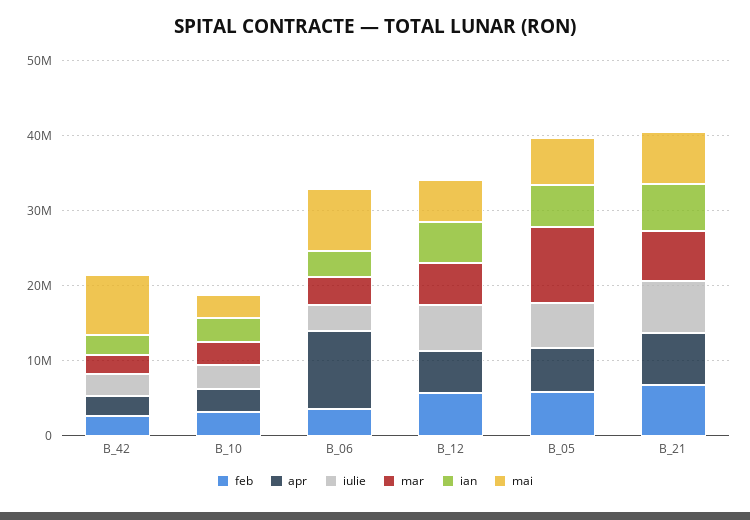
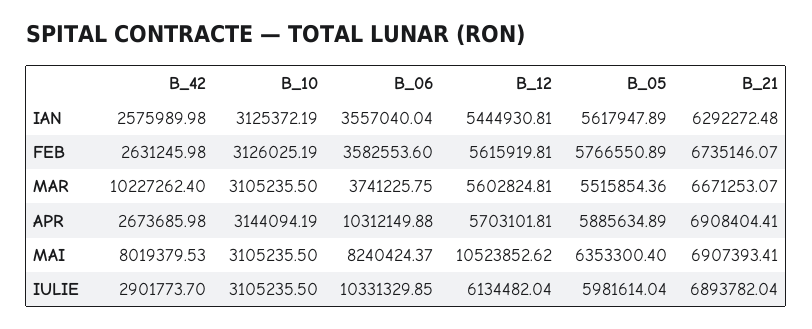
  {
    "feb": {
      "B_42": 2631245.98,
      "B_10": 3126025.19,
      "B_06": 3582553.6,
      "B_12": 5615919.81,
      "B_05": 5766550.89,
      "B_21": 6735146.07
    },
    "apr": {
      "B_42": 2673685.98,
      "B_10": 3144094.19,
      "B_06": 10312149.88,
      "B_12": 5703101.81,
      "B_05": 5885634.89,
      "B_21": 6908404.41
    },
    "iulie": {
      "B_42": 2901773.7,
      "B_10": 3105235.5,
-     "B_06": 4000000,
+     "B_06": 10331329.85,
      "B_12": 6134482.04,
      "B_05": 5981614.04,
      "B_21": 6893782.04
    },
    "mar": {
-     "B_42": 2000000,
+     "B_42": 10227262.4,
      "B_10": 3105235.5,
      "B_06": 3741225.75,
      "B_12": 5602824.81,
-     "B_05": 10000000,
+     "B_05": 5515854.36,
      "B_21": 6671253.07
    },
    "ian": {
      "B_42": 2575989.98,
      "B_10": 3125372.19,
      "B_06": 3557040.04,
      "B_12": 5444930.81,
      "B_05": 5617947.89,
      "B_21": 6292272.48
    },
    "mai": {
      "B_42": 8019379.53,
      "B_10": 3105235.5,
      "B_06": 8240424.37,
-     "B_12": 6000000,
+     "B_12": 10523852.62,
      "B_05": 6353300.4,
      "B_21": 6907393.41
    }
  }

